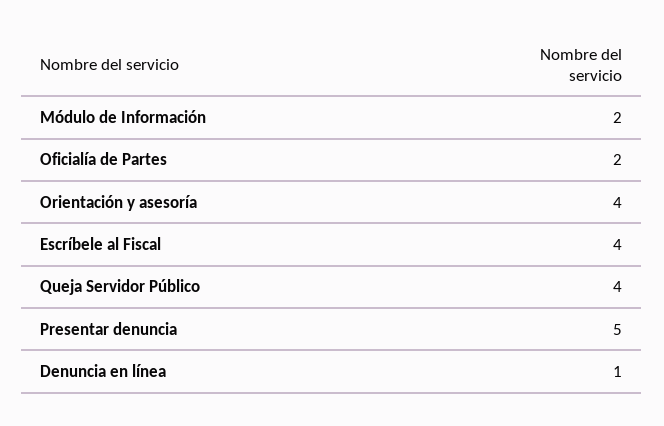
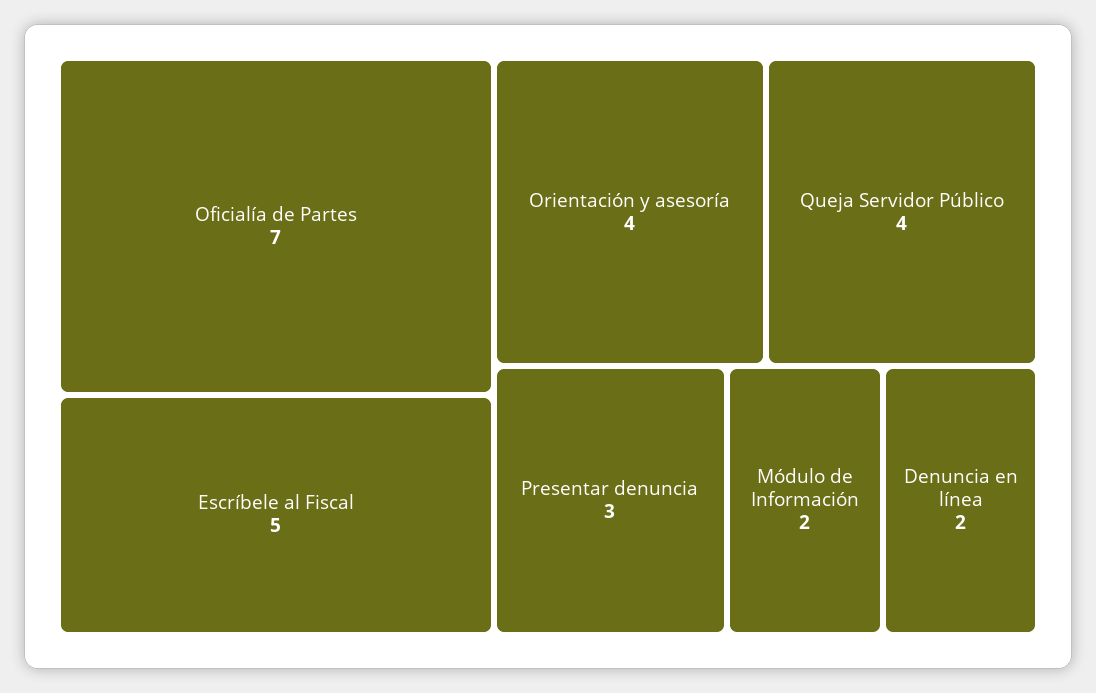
  {
    "Módulo de Información": 2,
-   "Oficialía de Partes": 2,
+   "Oficialía de Partes": 7,
    "Orientación y asesoría": 4,
-   "Escríbele al Fiscal": 4,
+   "Escríbele al Fiscal": 5,
    "Queja Servidor Público": 4,
-   "Presentar denuncia": 5,
+   "Presentar denuncia": 3,
-   "Denuncia en línea": 1
+   "Denuncia en línea": 2
  }

